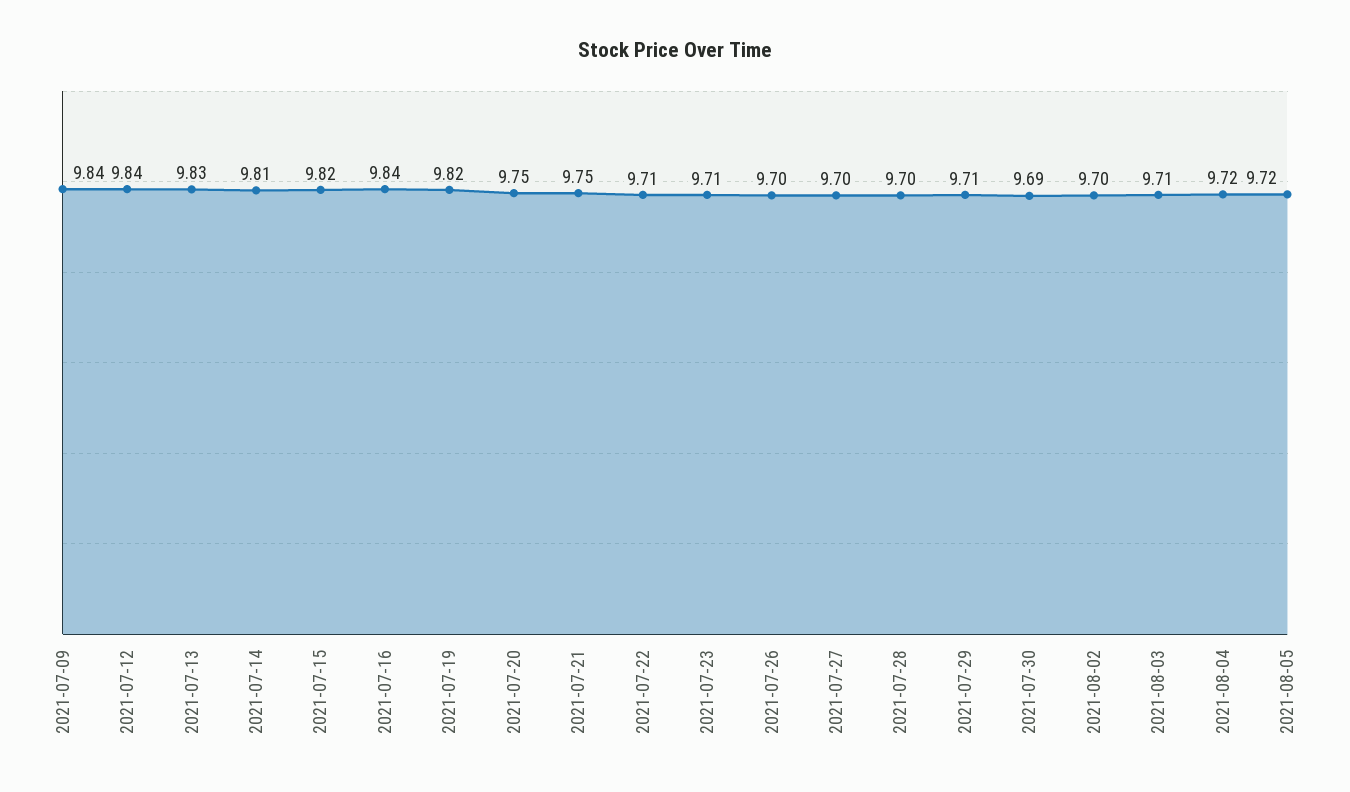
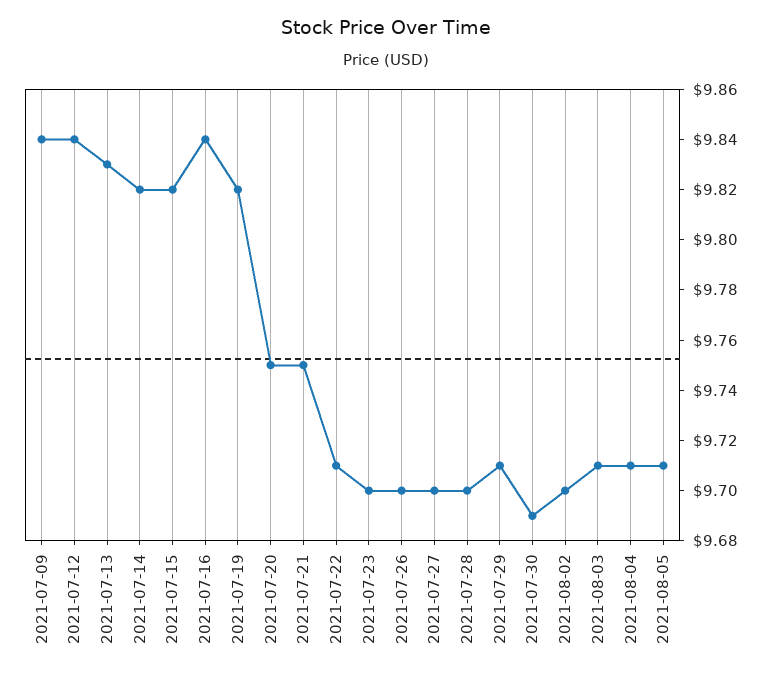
  {
    "2021-07-09": 9.84,
    "2021-07-12": 9.84,
    "2021-07-13": 9.83,
-   "2021-07-14": 9.81,
+   "2021-07-14": 9.82,
    "2021-07-15": 9.82,
    "2021-07-16": 9.84,
    "2021-07-19": 9.82,
    "2021-07-20": 9.75,
    "2021-07-21": 9.75,
    "2021-07-22": 9.71,
-   "2021-07-23": 9.71,
+   "2021-07-23": 9.7,
    "2021-07-26": 9.7,
    "2021-07-27": 9.7,
    "2021-07-28": 9.7,
    "2021-07-29": 9.71,
    "2021-07-30": 9.69,
    "2021-08-02": 9.7,
    "2021-08-03": 9.71,
-   "2021-08-04": 9.72,
+   "2021-08-04": 9.71,
-   "2021-08-05": 9.72
+   "2021-08-05": 9.71
  }

